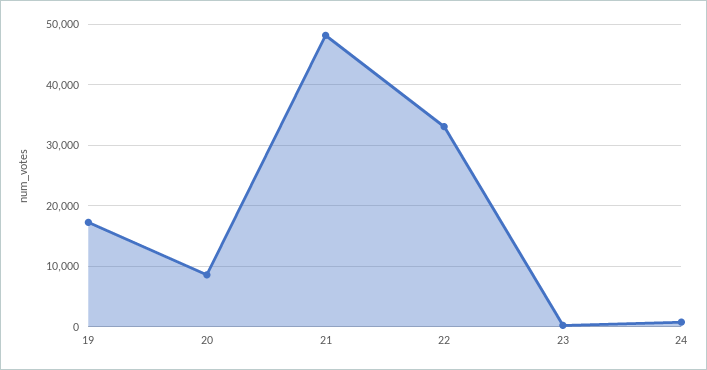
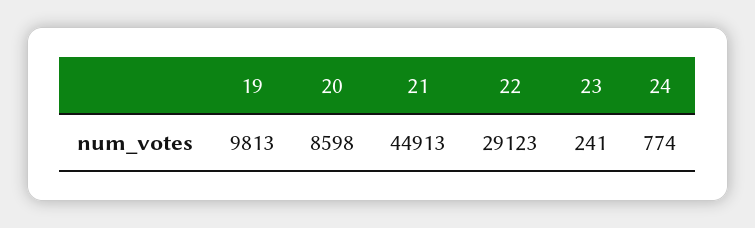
  {
-   "19": 17000,
+   "19": 9813,
    "20": 8598,
-   "21": 48000,
+   "21": 44913,
-   "22": 33000,
+   "22": 29123,
    "23": 241,
    "24": 774
  }

